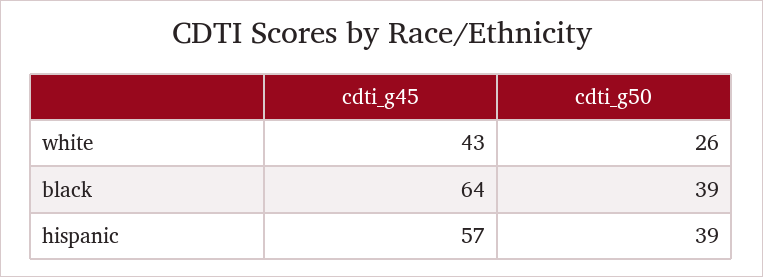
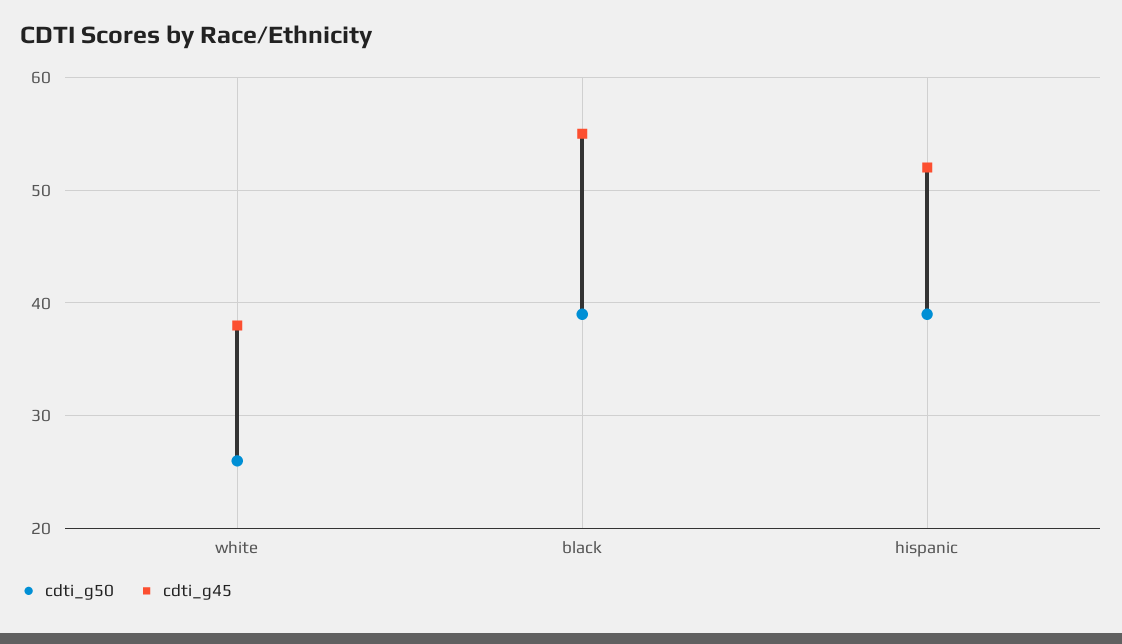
  {
    "cdti_g45": {
-     "white": 43,
+     "white": 38,
-     "black": 64,
+     "black": 55,
-     "hispanic": 57
+     "hispanic": 52
    },
    "cdti_g50": {
      "white": 26,
      "black": 39,
      "hispanic": 39
    }
  }

